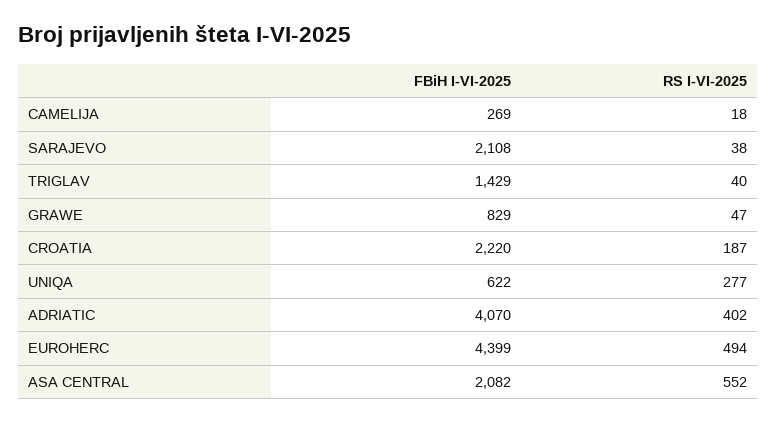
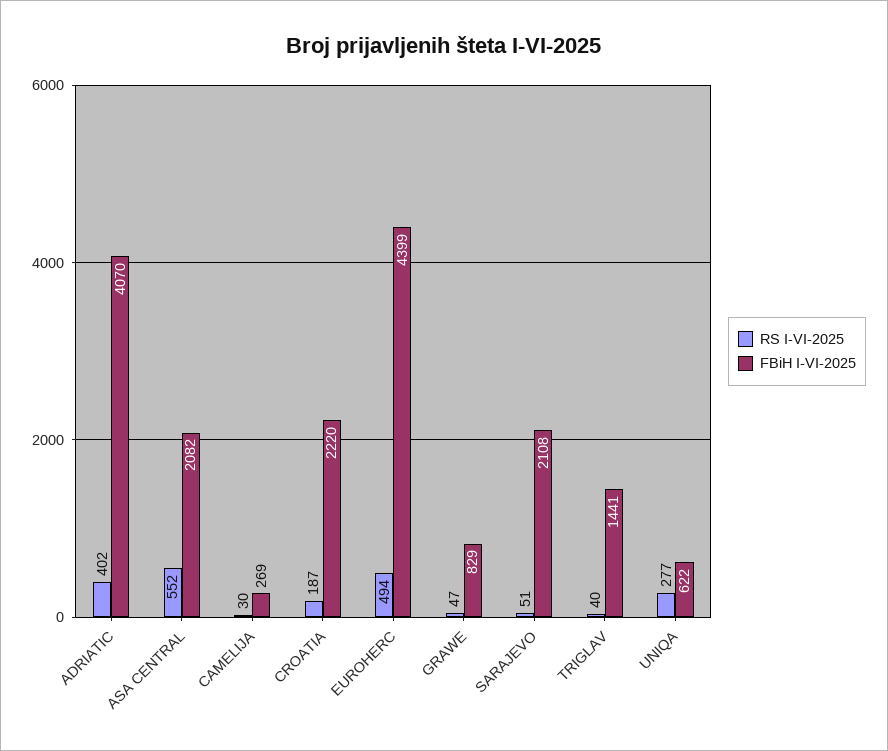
  {
    "FBiH I-VI-2025": {
      "CAMELIJA": 269,
      "SARAJEVO": 2108,
-     "TRIGLAV": 1429,
+     "TRIGLAV": 1441,
      "GRAWE": 829,
      "CROATIA": 2220,
      "UNIQA": 622,
      "ADRIATIC": 4070,
      "EUROHERC": 4399,
      "ASA CENTRAL": 2082
    },
    "RS I-VI-2025": {
-     "CAMELIJA": 18,
+     "CAMELIJA": 30,
-     "SARAJEVO": 38,
+     "SARAJEVO": 51,
      "TRIGLAV": 40,
      "GRAWE": 47,
      "CROATIA": 187,
      "UNIQA": 277,
      "ADRIATIC": 402,
      "EUROHERC": 494,
      "ASA CENTRAL": 552
    }
  }

